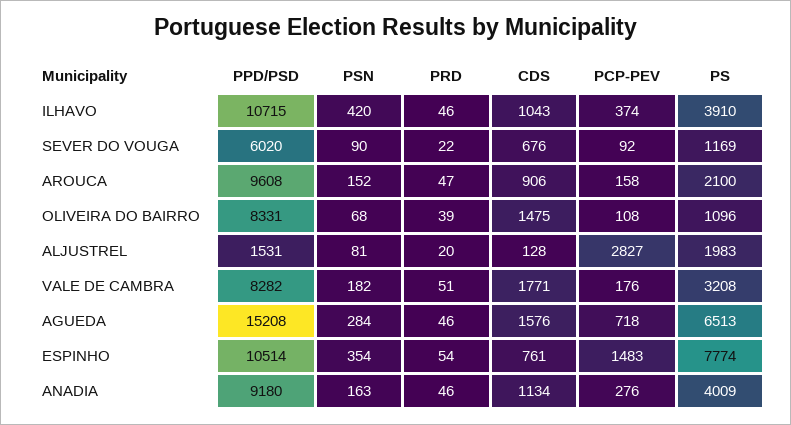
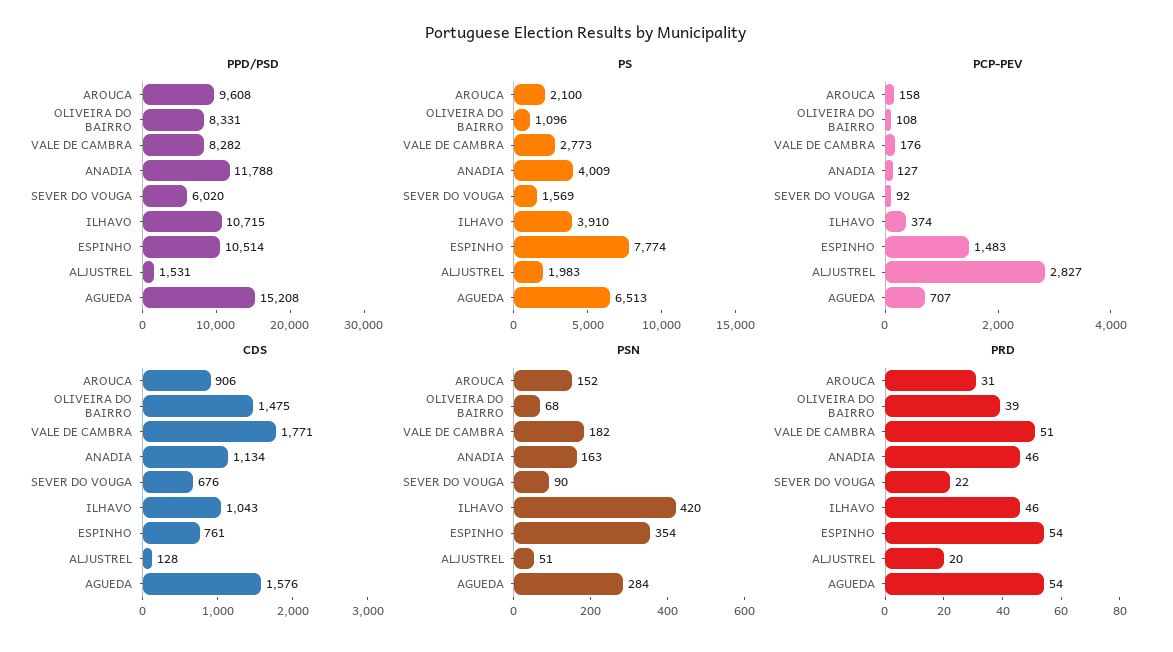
  {
    "PPD/PSD": {
      "ILHAVO": 10715,
      "SEVER DO VOUGA": 6020,
      "AROUCA": 9608,
      "OLIVEIRA DO BAIRRO": 8331,
      "ALJUSTREL": 1531,
      "VALE DE CAMBRA": 8282,
      "AGUEDA": 15208,
      "ESPINHO": 10514,
-     "ANADIA": 9180
+     "ANADIA": 11788
    },
    "PSN": {
      "ILHAVO": 420,
      "SEVER DO VOUGA": 90,
      "AROUCA": 152,
      "OLIVEIRA DO BAIRRO": 68,
-     "ALJUSTREL": 81,
+     "ALJUSTREL": 51,
      "VALE DE CAMBRA": 182,
      "AGUEDA": 284,
      "ESPINHO": 354,
      "ANADIA": 163
    },
    "PRD": {
      "ILHAVO": 46,
      "SEVER DO VOUGA": 22,
-     "AROUCA": 47,
+     "AROUCA": 31,
      "OLIVEIRA DO BAIRRO": 39,
      "ALJUSTREL": 20,
      "VALE DE CAMBRA": 51,
-     "AGUEDA": 46,
+     "AGUEDA": 54,
      "ESPINHO": 54,
      "ANADIA": 46
    },
    "CDS": {
      "ILHAVO": 1043,
      "SEVER DO VOUGA": 676,
      "AROUCA": 906,
      "OLIVEIRA DO BAIRRO": 1475,
      "ALJUSTREL": 128,
      "VALE DE CAMBRA": 1771,
      "AGUEDA": 1576,
      "ESPINHO": 761,
      "ANADIA": 1134
    },
    "PCP-PEV": {
      "ILHAVO": 374,
      "SEVER DO VOUGA": 92,
      "AROUCA": 158,
      "OLIVEIRA DO BAIRRO": 108,
      "ALJUSTREL": 2827,
      "VALE DE CAMBRA": 176,
-     "AGUEDA": 718,
+     "AGUEDA": 707,
      "ESPINHO": 1483,
-     "ANADIA": 276
+     "ANADIA": 127
    },
    "PS": {
      "ILHAVO": 3910,
-     "SEVER DO VOUGA": 1169,
+     "SEVER DO VOUGA": 1569,
      "AROUCA": 2100,
      "OLIVEIRA DO BAIRRO": 1096,
      "ALJUSTREL": 1983,
-     "VALE DE CAMBRA": 3208,
+     "VALE DE CAMBRA": 2773,
      "AGUEDA": 6513,
      "ESPINHO": 7774,
      "ANADIA": 4009
    }
  }

